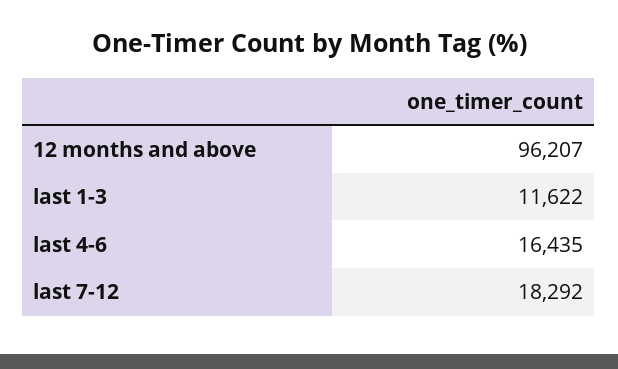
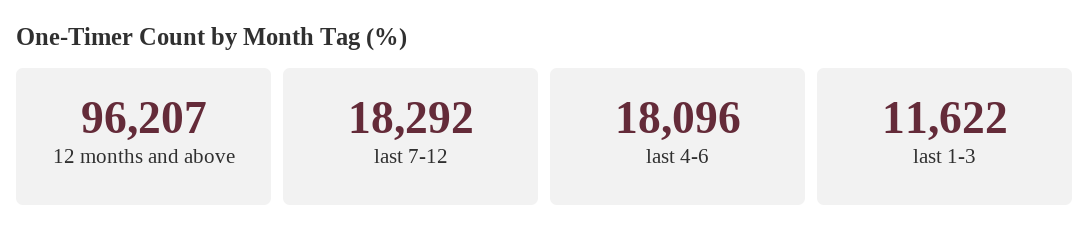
  {
    "12 months and above": 96207,
    "last 1-3": 11622,
-   "last 4-6": 16435,
+   "last 4-6": 18096,
    "last 7-12": 18292
  }

